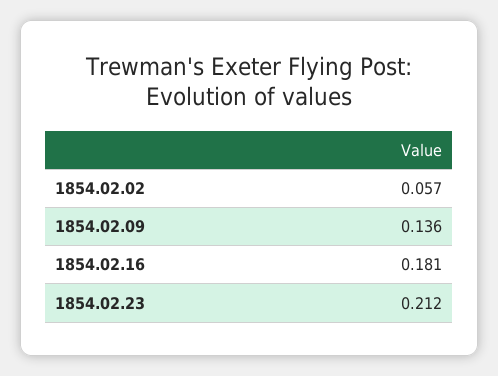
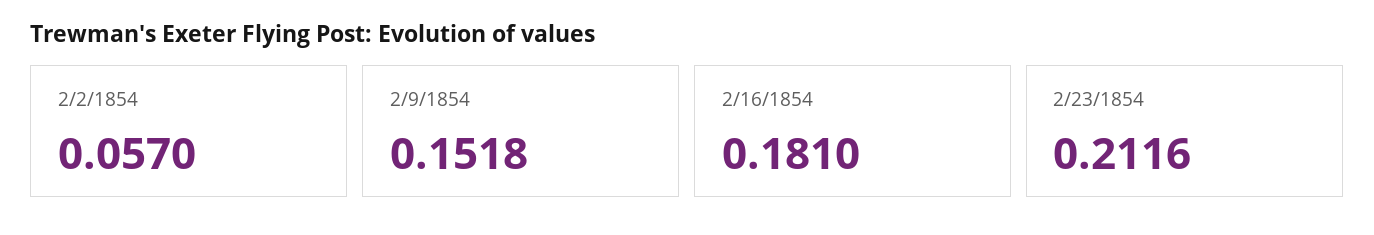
  {
    "1854.02.02": 0.057,
-   "1854.02.09": 0.136,
+   "1854.02.09": 0.1518,
    "1854.02.16": 0.181,
    "1854.02.23": 0.2116
  }

